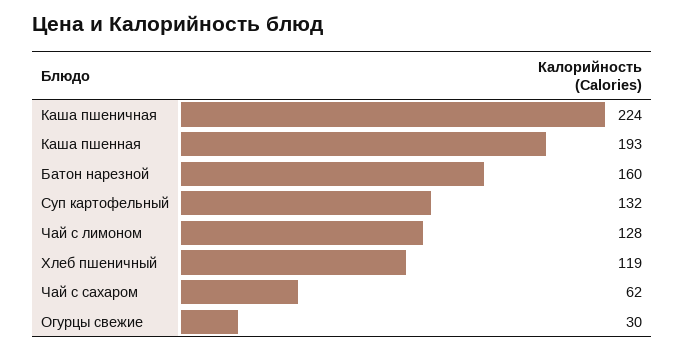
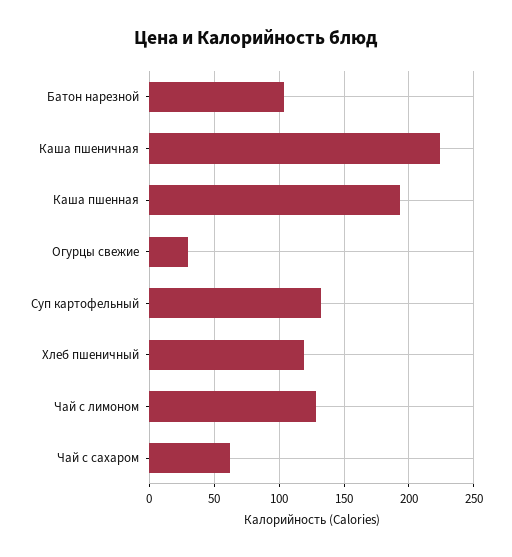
  {
    "Каша пшеничная": 224,
    "Каша пшенная": 193,
-   "Батон нарезной": 160,
+   "Батон нарезной": 105,
    "Суп картофельный": 132,
    "Чай с лимоном": 128,
    "Хлеб пшеничный": 119,
    "Чай с сахаром": 62,
    "Огурцы свежие": 30
  }

